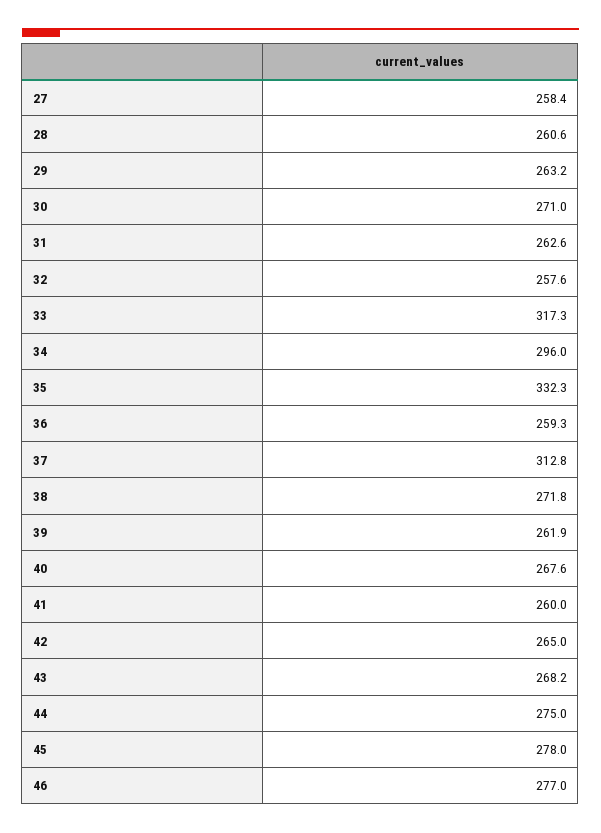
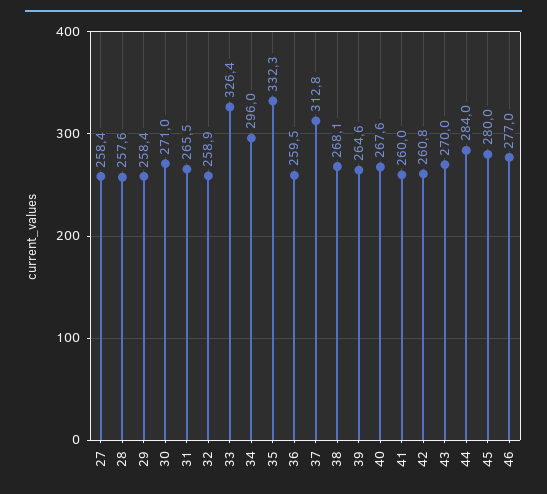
  {
    "27": 258.4,
-   "28": 260.6,
+   "28": 257.6,
-   "29": 263.2,
+   "29": 258.4,
    "30": 271,
-   "31": 262.6,
+   "31": 265.5,
-   "32": 257.6,
+   "32": 258.9,
-   "33": 317.3,
+   "33": 326.4,
    "34": 296,
    "35": 332.3,
-   "36": 259.3,
+   "36": 259.5,
    "37": 312.8,
-   "38": 271.8,
+   "38": 268.1,
-   "39": 261.9,
+   "39": 264.6,
    "40": 267.6,
    "41": 260,
-   "42": 265,
+   "42": 260.8,
-   "43": 268.2,
+   "43": 270,
-   "44": 275,
+   "44": 284,
-   "45": 278,
+   "45": 280,
    "46": 277
  }

